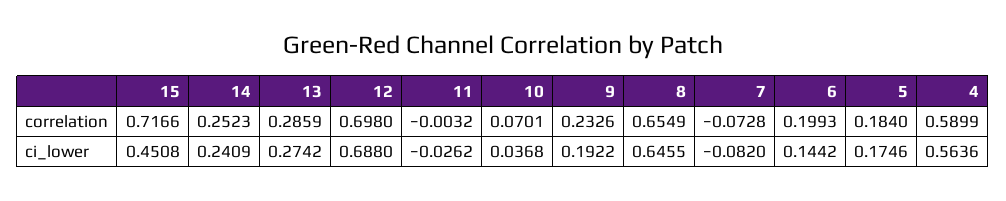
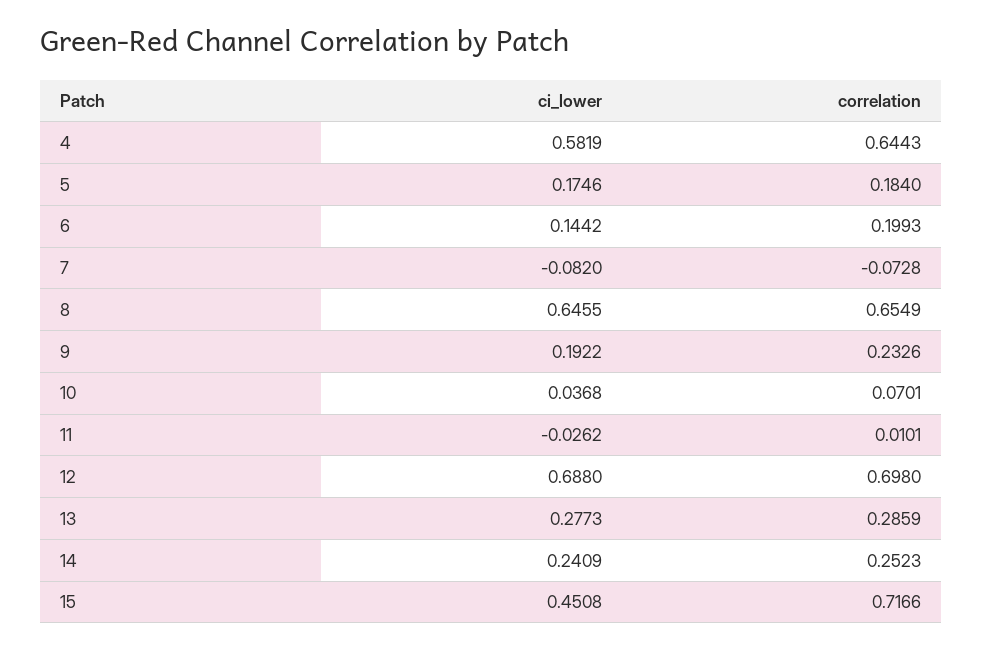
  {
    "15": {
      "correlation": 0.7166,
      "ci_lower": 0.4508
    },
    "14": {
      "correlation": 0.2523,
      "ci_lower": 0.2409
    },
    "13": {
      "correlation": 0.2859,
-     "ci_lower": 0.2742
+     "ci_lower": 0.2773
    },
    "12": {
      "correlation": 0.698,
      "ci_lower": 0.688
    },
    "11": {
-     "correlation": -0.0032,
+     "correlation": 0.0101,
      "ci_lower": -0.0262
    },
    "10": {
      "correlation": 0.0701,
      "ci_lower": 0.0368
    },
    "9": {
      "correlation": 0.2326,
      "ci_lower": 0.1922
    },
    "8": {
      "correlation": 0.6549,
      "ci_lower": 0.6455
    },
    "7": {
      "correlation": -0.0728,
      "ci_lower": -0.082
    },
    "6": {
      "correlation": 0.1993,
      "ci_lower": 0.1442
    },
    "5": {
      "correlation": 0.184,
      "ci_lower": 0.1746
    },
    "4": {
-     "correlation": 0.5899,
+     "correlation": 0.6443,
-     "ci_lower": 0.5636
+     "ci_lower": 0.5819
    }
  }

